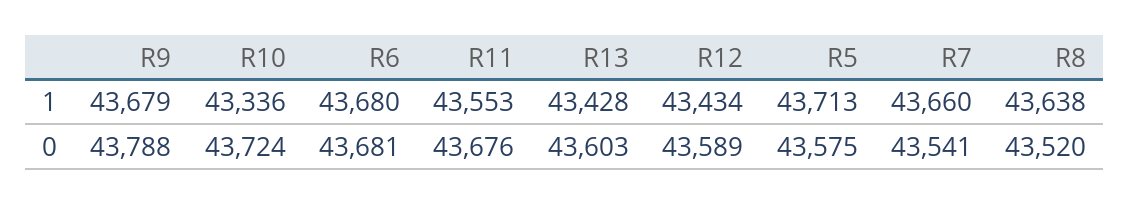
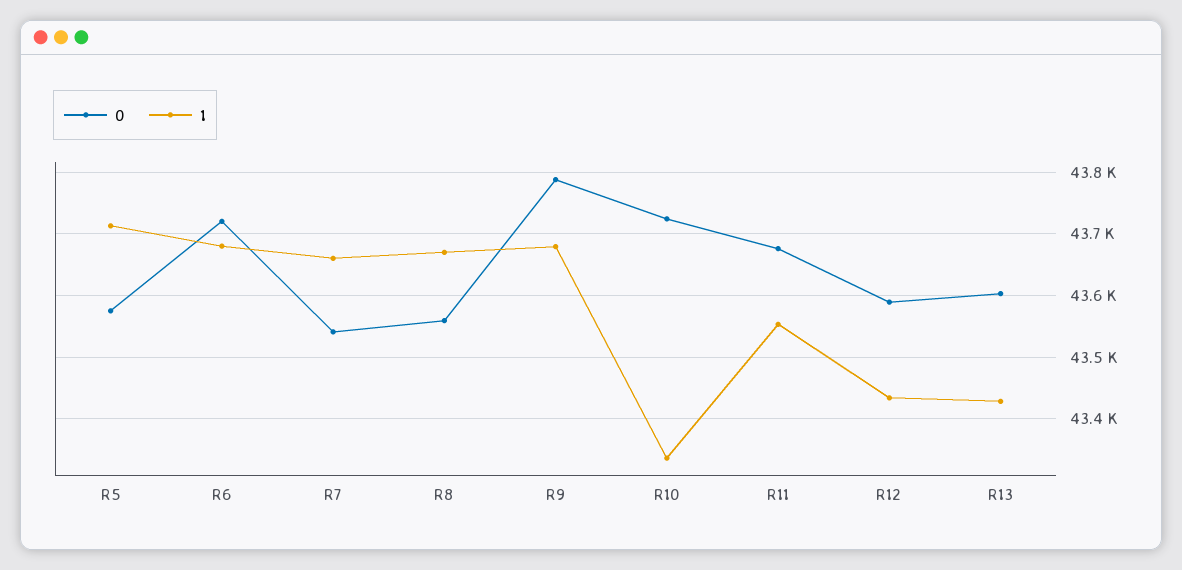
  {
    "1": {
      "R9": 43679,
      "R10": 43336,
      "R6": 43680,
      "R11": 43553,
      "R13": 43428,
      "R12": 43434,
      "R5": 43713,
      "R7": 43660,
-     "R8": 43638
+     "R8": 43670
    },
    "0": {
      "R9": 43788,
      "R10": 43724,
-     "R6": 43681,
+     "R6": 43720,
      "R11": 43676,
      "R13": 43603,
      "R12": 43589,
      "R5": 43575,
      "R7": 43541,
-     "R8": 43520
+     "R8": 43560
    }
  }

